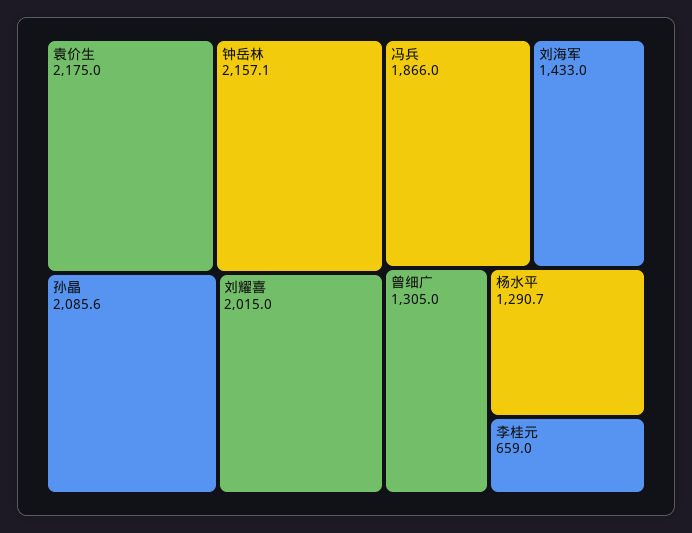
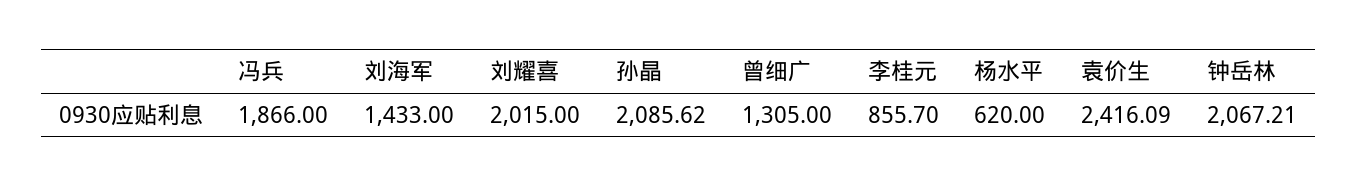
  {
-   "袁价生": 2175,
+   "袁价生": 2416.09,
-   "钟岳林": 2157.1,
+   "钟岳林": 2067.21,
    "孙晶": 2085.62,
    "刘耀喜": 2015,
    "冯兵": 1866,
    "刘海军": 1433,
    "曾细广": 1305,
-   "杨水平": 1290.7,
+   "杨水平": 620,
-   "李桂元": 659
+   "李桂元": 855.7
  }

